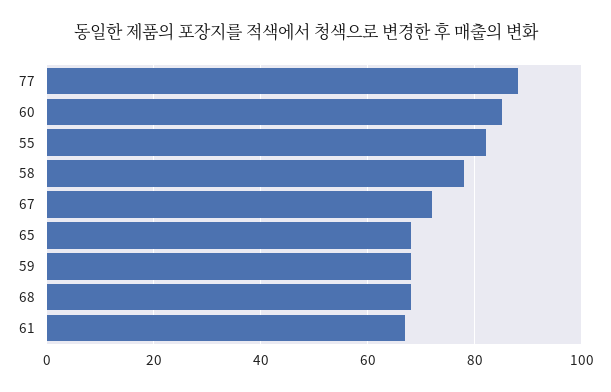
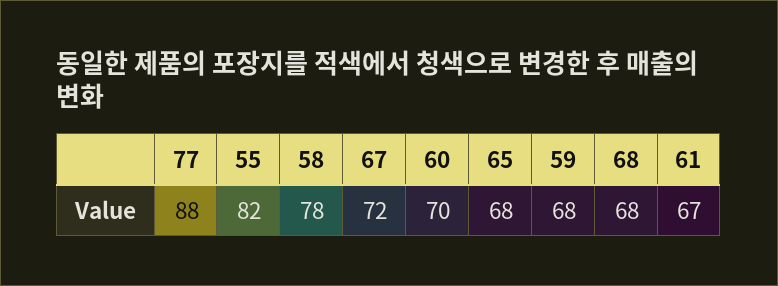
  {
    "77": 88,
-   "60": 85,
+   "60": 70,
    "55": 82,
    "58": 78,
    "67": 72,
    "65": 68,
    "59": 68,
    "68": 68,
    "61": 67
  }

